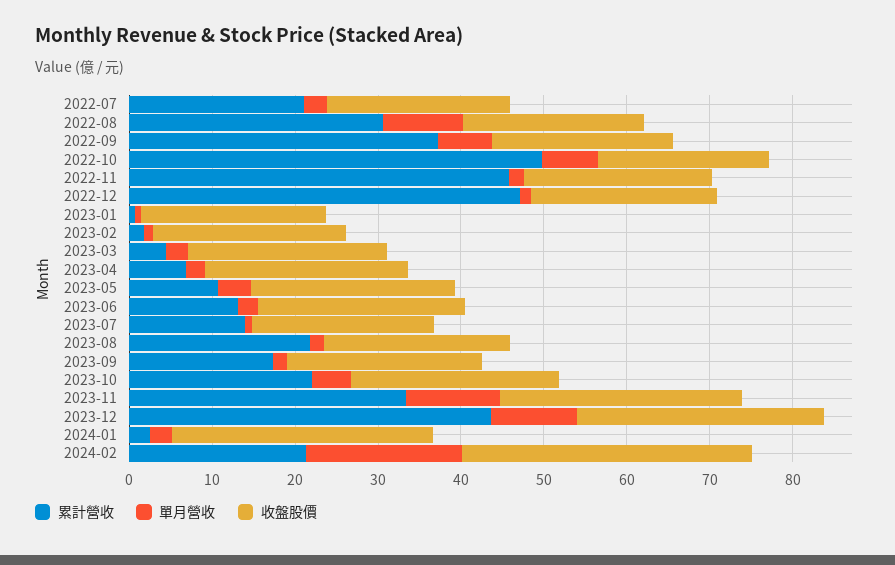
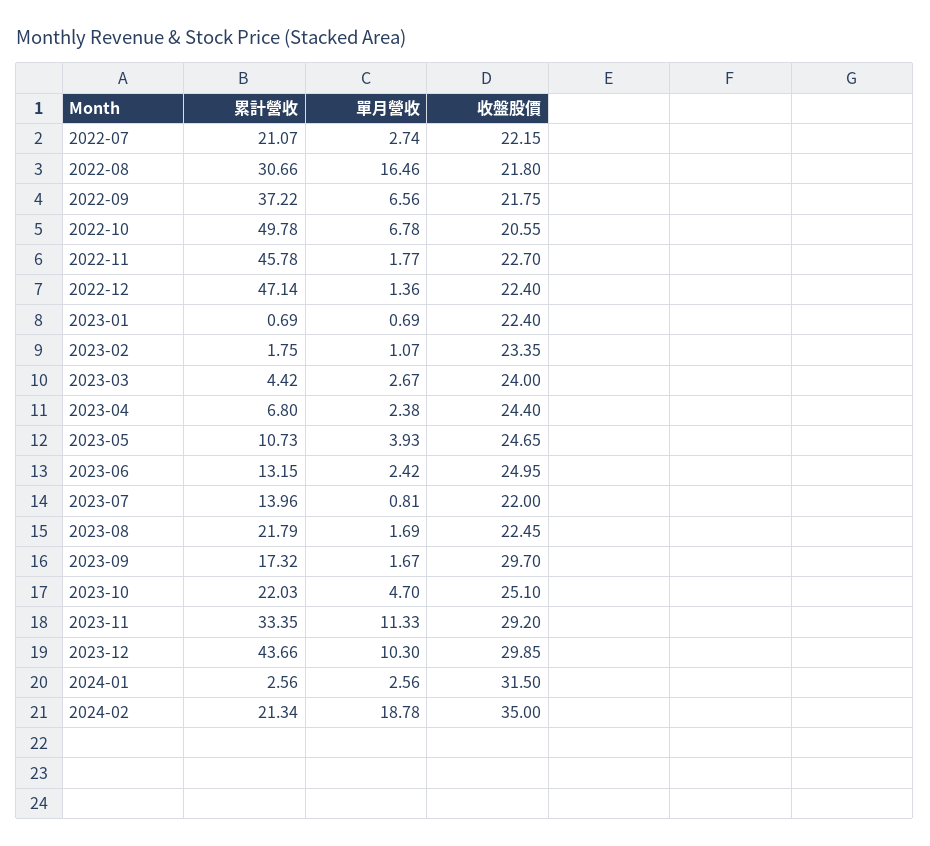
  {
    "累計營收": {
      "2022-07": 21.07,
      "2022-08": 30.66,
      "2022-09": 37.22,
      "2022-10": 49.78,
      "2022-11": 45.78,
      "2022-12": 47.14,
      "2023-01": 0.69,
      "2023-02": 1.75,
      "2023-03": 4.42,
      "2023-04": 6.8,
      "2023-05": 10.73,
      "2023-06": 13.15,
      "2023-07": 13.96,
      "2023-08": 21.79,
      "2023-09": 17.32,
      "2023-10": 22.03,
      "2023-11": 33.35,
      "2023-12": 43.66,
      "2024-01": 2.56,
      "2024-02": 21.34
    },
    "單月營收": {
      "2022-07": 2.74,
-     "2022-08": 10,
+     "2022-08": 16.46,
      "2022-09": 6.56,
      "2022-10": 6.78,
      "2022-11": 1.77,
      "2022-12": 1.36,
      "2023-01": 0.69,
      "2023-02": 1.07,
      "2023-03": 2.67,
      "2023-04": 2.38,
      "2023-05": 3.93,
      "2023-06": 2.42,
      "2023-07": 0.81,
      "2023-08": 1.69,
      "2023-09": 1.67,
      "2023-10": 4.7,
      "2023-11": 11.33,
      "2023-12": 10.3,
      "2024-01": 2.56,
      "2024-02": 18.78
    },
    "收盤股價": {
      "2022-07": 22.15,
      "2022-08": 21.8,
      "2022-09": 21.75,
      "2022-10": 20.55,
      "2022-11": 22.7,
      "2022-12": 22.4,
      "2023-01": 22.4,
      "2023-02": 23.35,
      "2023-03": 24,
      "2023-04": 24.4,
      "2023-05": 24.65,
      "2023-06": 24.95,
      "2023-07": 22,
      "2023-08": 22.45,
-     "2023-09": 24,
+     "2023-09": 29.7,
      "2023-10": 25.1,
      "2023-11": 29.2,
      "2023-12": 29.85,
      "2024-01": 31.5,
      "2024-02": 35
    }
  }

